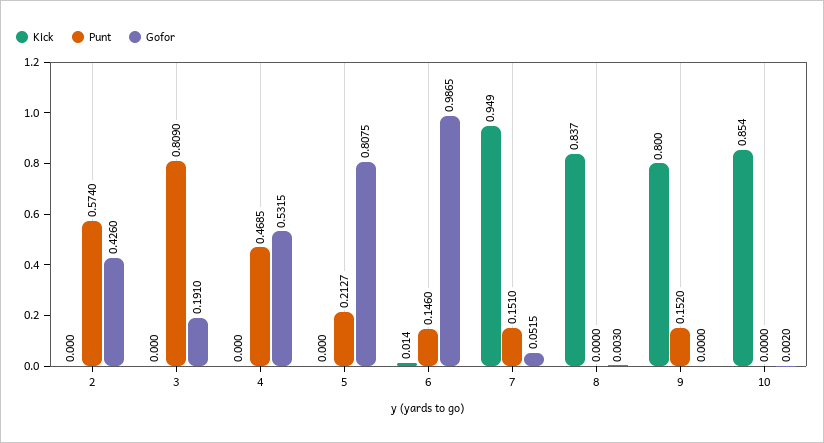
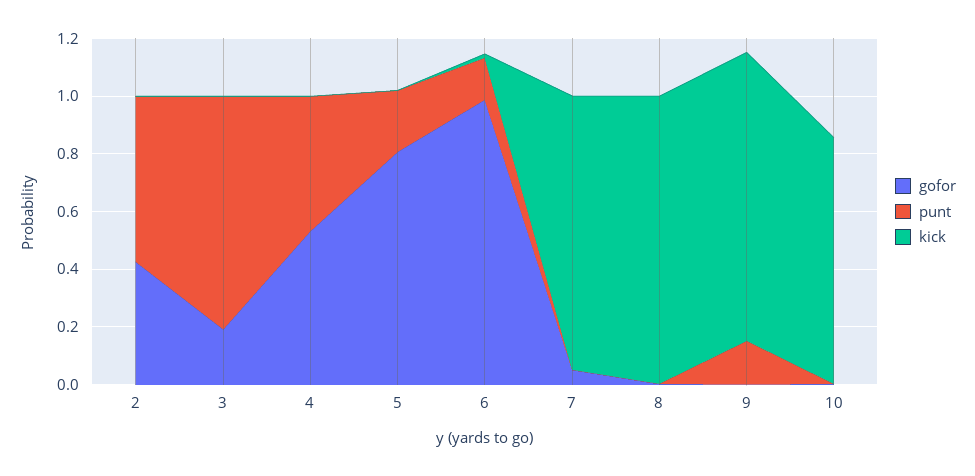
  {
    "Kick": {
      "2": 0,
      "3": 0,
      "4": 0,
      "5": 0,
      "6": 0.014,
      "7": 0.949,
-     "8": 0.837,
+     "8": 1,
-     "9": 0.8,
+     "9": 1,
      "10": 0.854
    },
    "Punt": {
      "2": 0.574,
      "3": 0.809,
      "4": 0.4685,
      "5": 0.2127,
      "6": 0.146,
-     "7": 0.151,
+     "7": 0,
      "8": 0,
      "9": 0.152,
      "10": 0
    },
    "Gofor": {
      "2": 0.426,
      "3": 0.191,
      "4": 0.5315,
      "5": 0.8075,
      "6": 0.9865,
      "7": 0.0515,
      "8": 0.003,
      "9": 0,
      "10": 0.002
    }
  }

